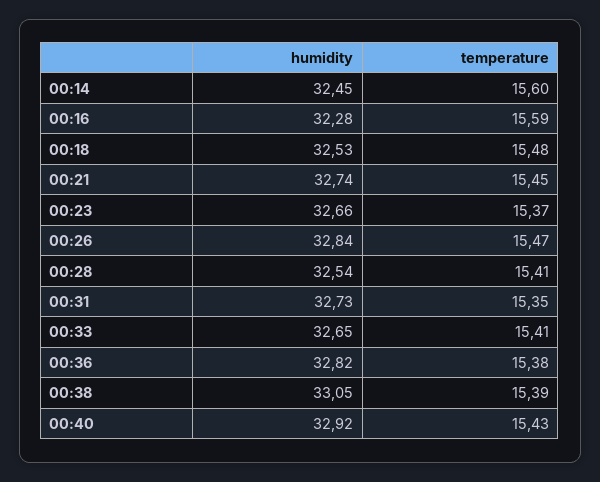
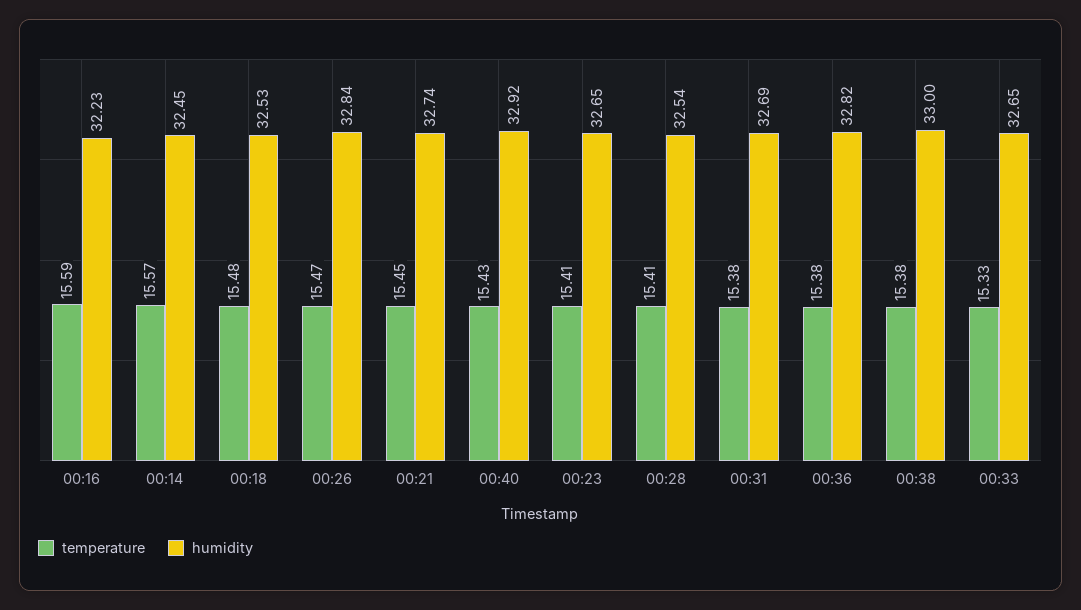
  {
    "humidity": {
      "00:14": 32.45,
-     "00:16": 32.28,
+     "00:16": 32.23,
      "00:18": 32.53,
      "00:21": 32.74,
-     "00:23": 32.66,
+     "00:23": 32.65,
      "00:26": 32.84,
      "00:28": 32.54,
-     "00:31": 32.73,
+     "00:31": 32.69,
      "00:33": 32.65,
      "00:36": 32.82,
-     "00:38": 33.05,
+     "00:38": 33,
      "00:40": 32.92
    },
    "temperature": {
-     "00:14": 15.6,
+     "00:14": 15.57,
      "00:16": 15.59,
      "00:18": 15.48,
      "00:21": 15.45,
-     "00:23": 15.37,
+     "00:23": 15.41,
      "00:26": 15.47,
      "00:28": 15.41,
-     "00:31": 15.35,
+     "00:31": 15.38,
-     "00:33": 15.41,
+     "00:33": 15.33,
      "00:36": 15.38,
-     "00:38": 15.39,
+     "00:38": 15.38,
      "00:40": 15.43
    }
  }

